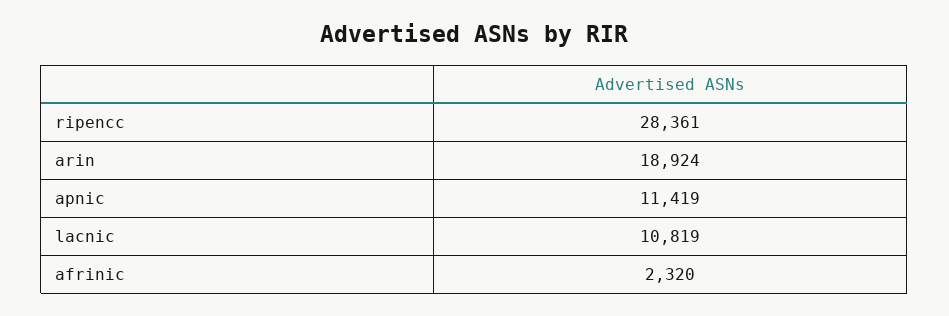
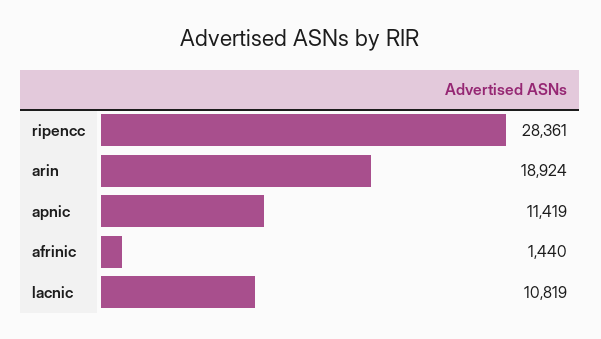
  {
    "ripencc": 28361,
    "arin": 18924,
    "apnic": 11419,
    "lacnic": 10819,
-   "afrinic": 2320
+   "afrinic": 1440
  }

